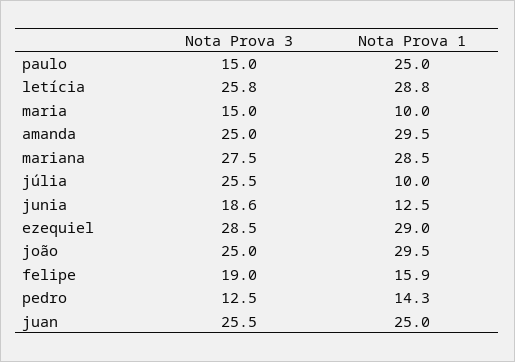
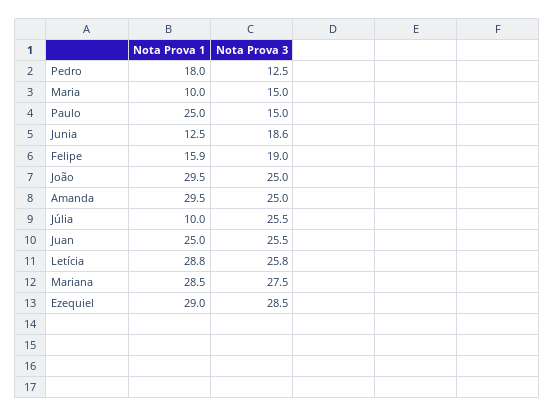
  {
    "Nota Prova 3": {
      "paulo": 15,
      "letícia": 25.8,
      "maria": 15,
      "amanda": 25,
      "mariana": 27.5,
      "júlia": 25.5,
      "junia": 18.6,
      "ezequiel": 28.5,
      "joão": 25,
      "felipe": 19,
      "pedro": 12.5,
      "juan": 25.5
    },
    "Nota Prova 1": {
      "paulo": 25,
      "letícia": 28.8,
      "maria": 10,
      "amanda": 29.5,
      "mariana": 28.5,
      "júlia": 10,
      "junia": 12.5,
      "ezequiel": 29,
      "joão": 29.5,
      "felipe": 15.9,
-     "pedro": 14.3,
+     "pedro": 18,
      "juan": 25
    }
  }

